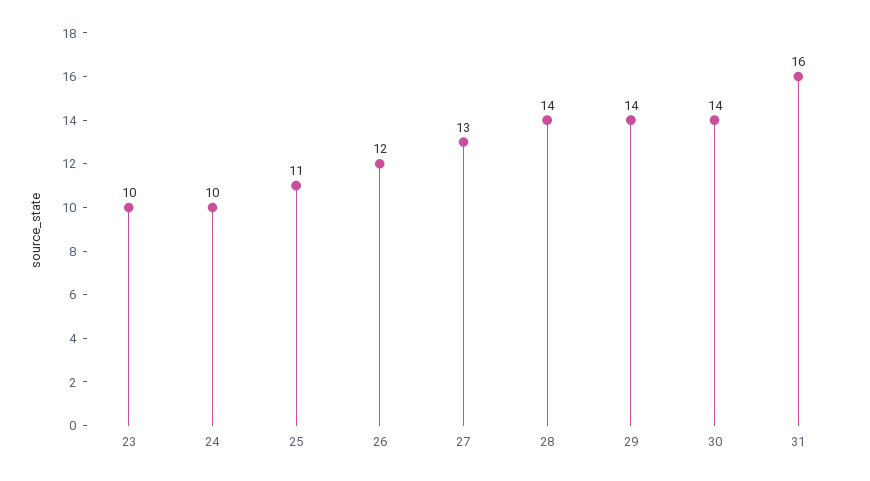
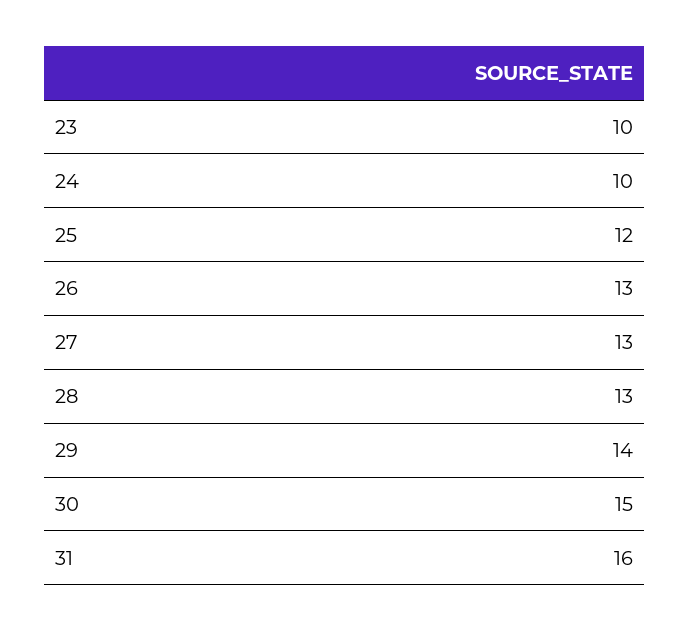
  {
    "23": 10,
    "24": 10,
-   "25": 11,
+   "25": 12,
-   "26": 12,
+   "26": 13,
    "27": 13,
-   "28": 14,
+   "28": 13,
    "29": 14,
-   "30": 14,
+   "30": 15,
    "31": 16
  }

